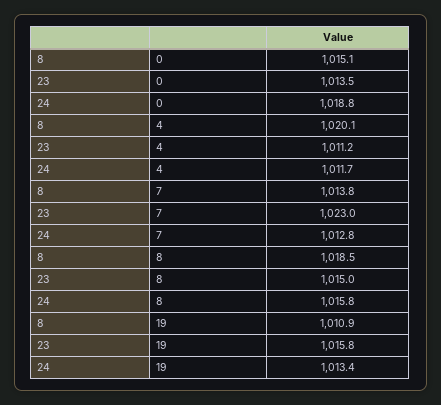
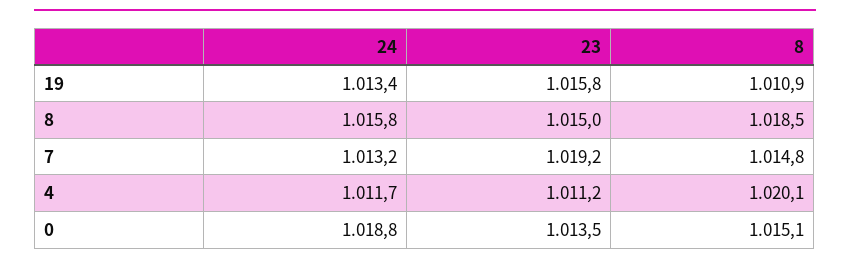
  {
    "8": {
      "0": 1015.1,
      "4": 1020.1,
-     "7": 1013.8,
+     "7": 1014.8,
      "8": 1018.5,
      "19": 1010.9
    },
    "23": {
      "0": 1013.5,
      "4": 1011.2,
-     "7": 1023,
+     "7": 1019.2,
      "8": 1015,
      "19": 1015.8
    },
    "24": {
      "0": 1018.8,
      "4": 1011.7,
-     "7": 1012.8,
+     "7": 1013.2,
      "8": 1015.8,
      "19": 1013.4
    }
  }

